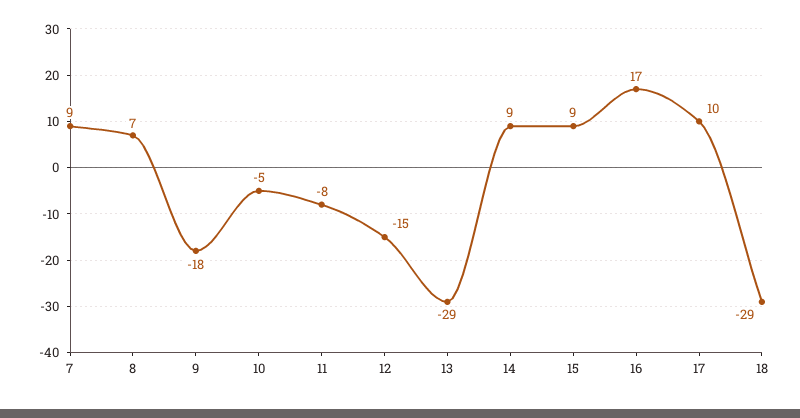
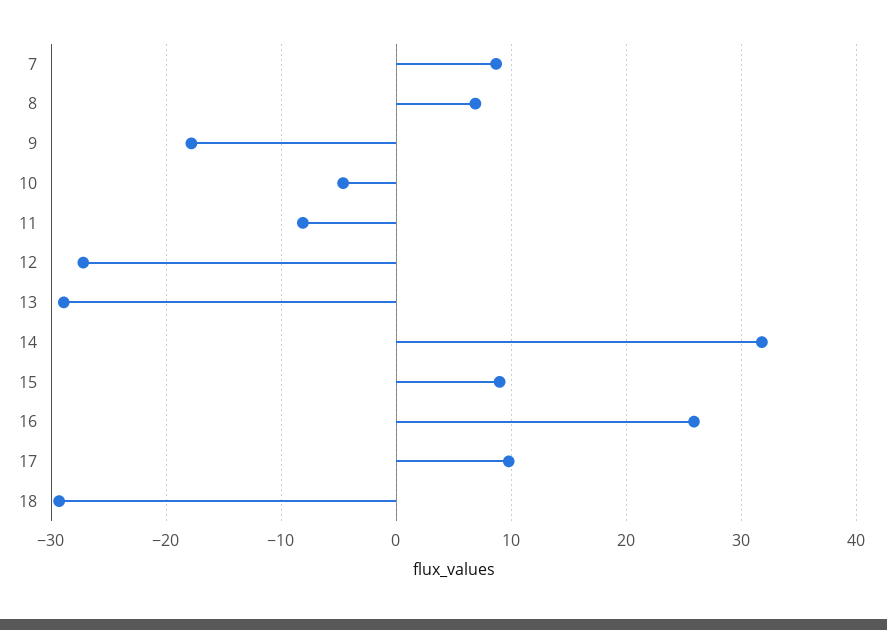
  {
    "7": 9,
    "8": 7,
    "9": -18,
    "10": -5,
    "11": -8,
-   "12": -15,
+   "12": -27,
    "13": -29,
-   "14": 9,
+   "14": 32,
    "15": 9,
-   "16": 17,
+   "16": 26,
    "17": 10,
    "18": -29
  }

